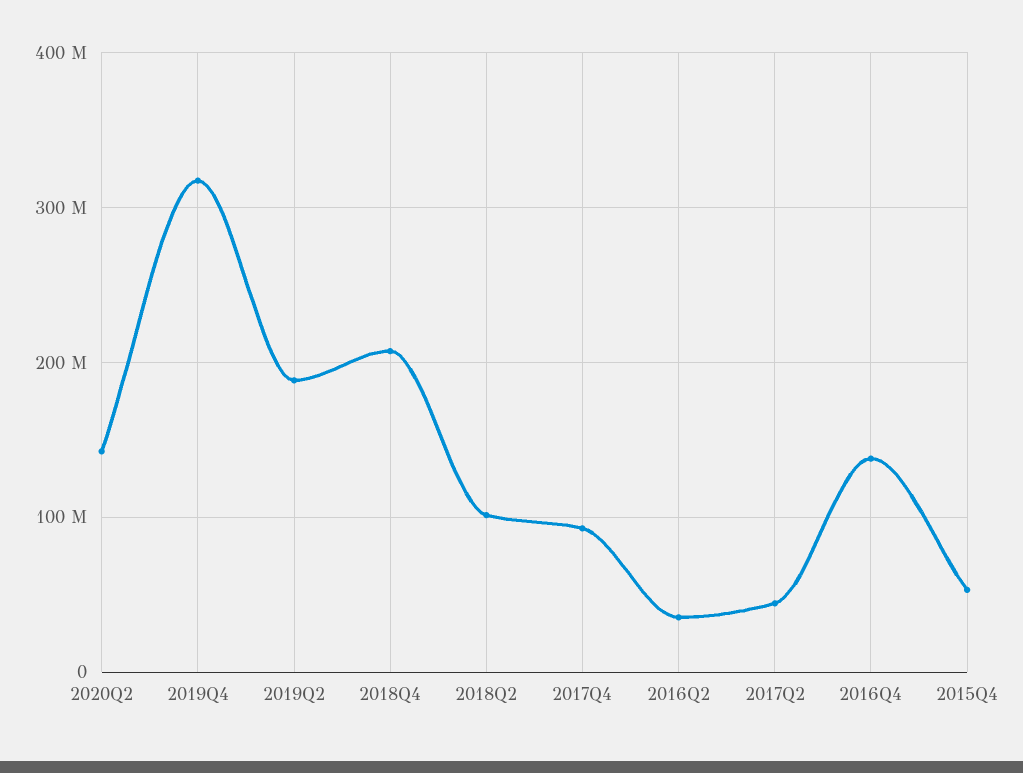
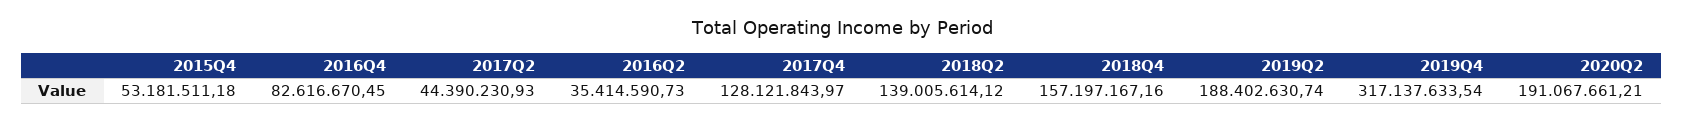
  {
-   "2020Q2": 140000000,
+   "2020Q2": 191067661.21,
    "2019Q4": 317137633.54,
    "2019Q2": 188402630.74,
-   "2018Q4": 210000000,
+   "2018Q4": 157197167.16,
-   "2018Q2": 100000000,
+   "2018Q2": 139005614.12,
-   "2017Q4": 90000000,
+   "2017Q4": 128121843.97,
    "2016Q2": 35414590.73,
    "2017Q2": 44390230.93,
-   "2016Q4": 140000000,
+   "2016Q4": 82616670.45,
    "2015Q4": 53181511.18
  }

